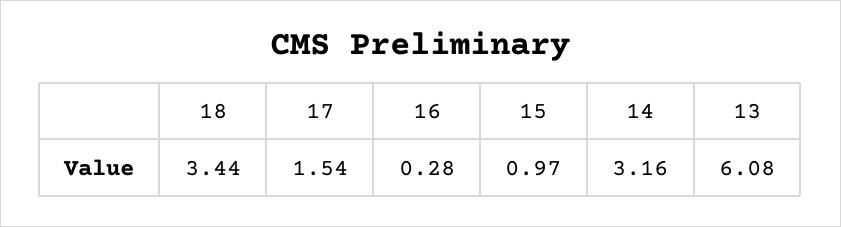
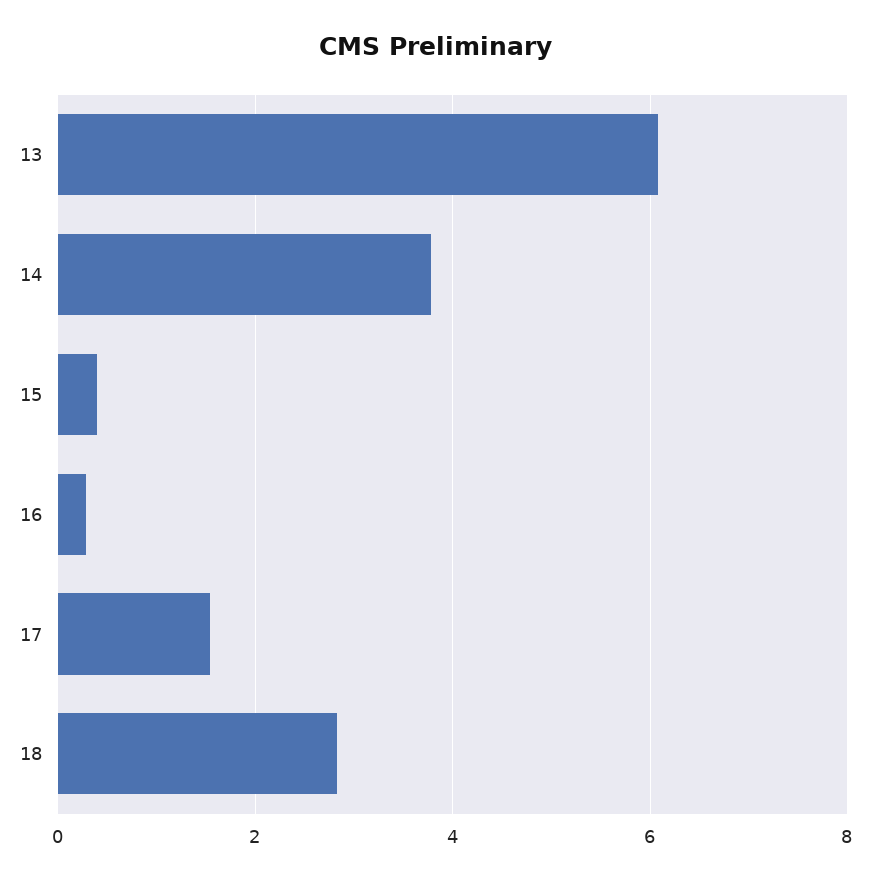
  {
-   "18": 3.44,
+   "18": 2.8,
    "17": 1.54,
    "16": 0.28,
-   "15": 0.97,
+   "15": 0.4,
-   "14": 3.16,
+   "14": 3.8,
    "13": 6.08
  }

